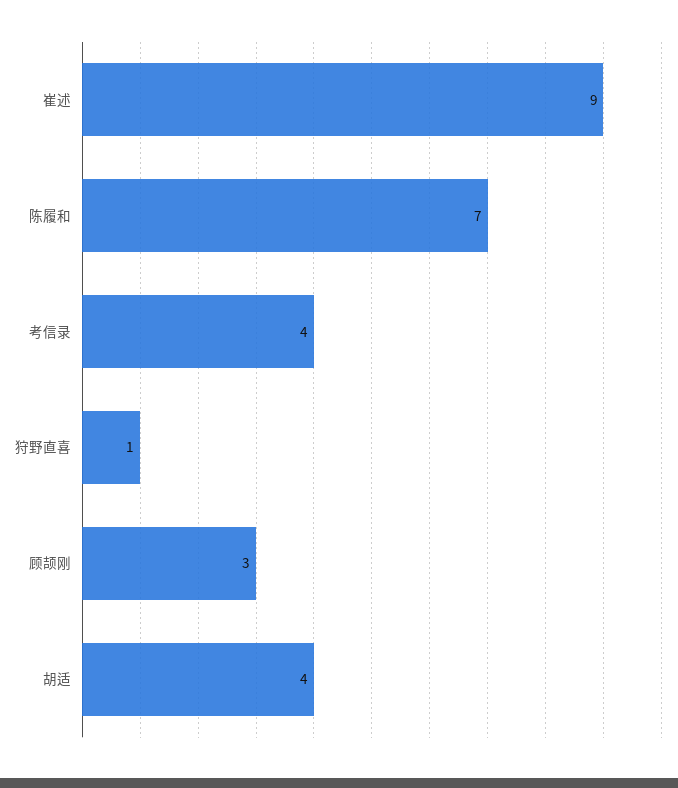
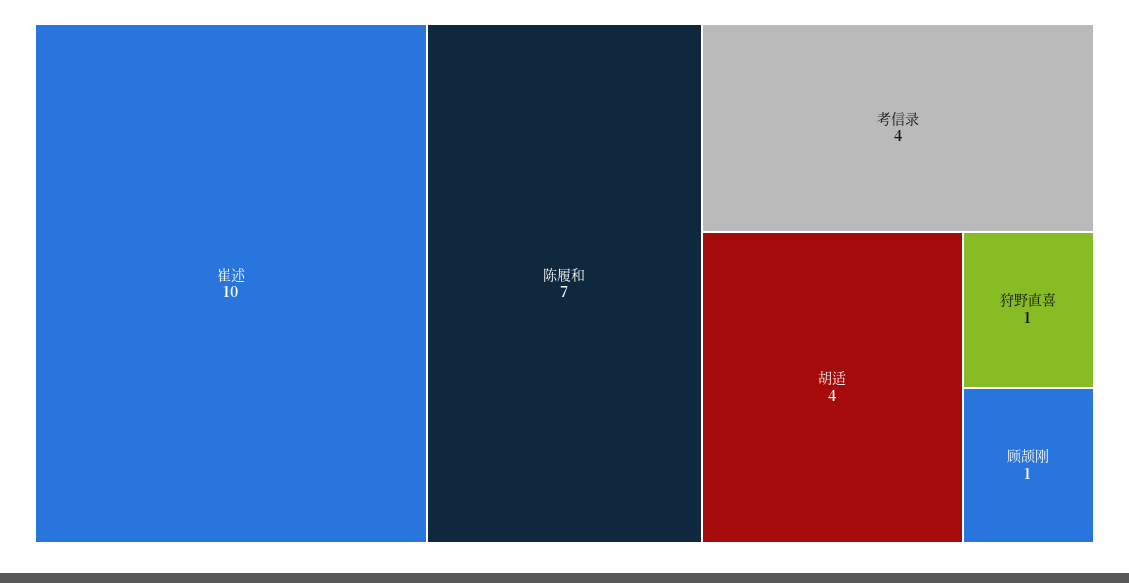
  {
-   "崔述": 9,
+   "崔述": 10,
    "陈履和": 7,
    "考信录": 4,
    "狩野直喜": 1,
-   "顾颉刚": 3,
+   "顾颉刚": 1,
    "胡适": 4
  }

